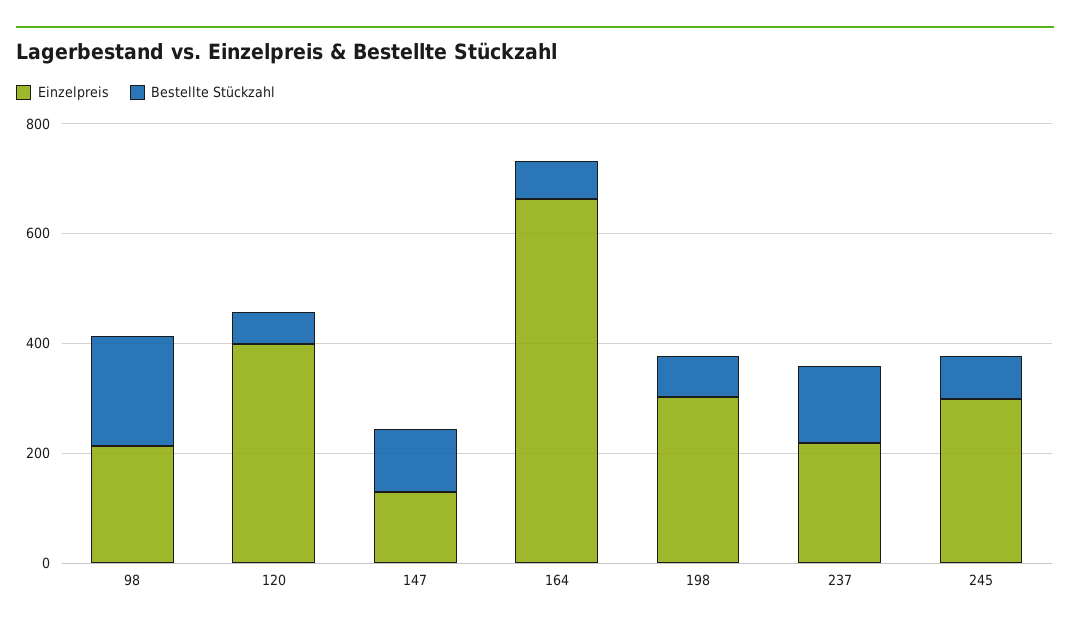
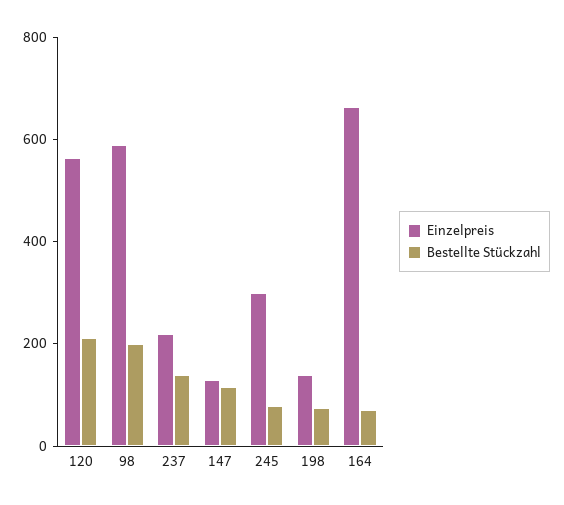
  {
    "Einzelpreis": {
-     "98": 200,
+     "98": 600,
-     "120": 400,
+     "120": 550,
      "147": 150,
      "164": 650,
-     "198": 300,
+     "198": 150,
      "237": 200,
      "245": 300
    },
    "Bestellte Stückzahl": {
      "98": 200,
-     "120": 50,
+     "120": 200,
      "147": 100,
      "164": 50,
      "198": 50,
      "237": 150,
      "245": 100
    }
  }

